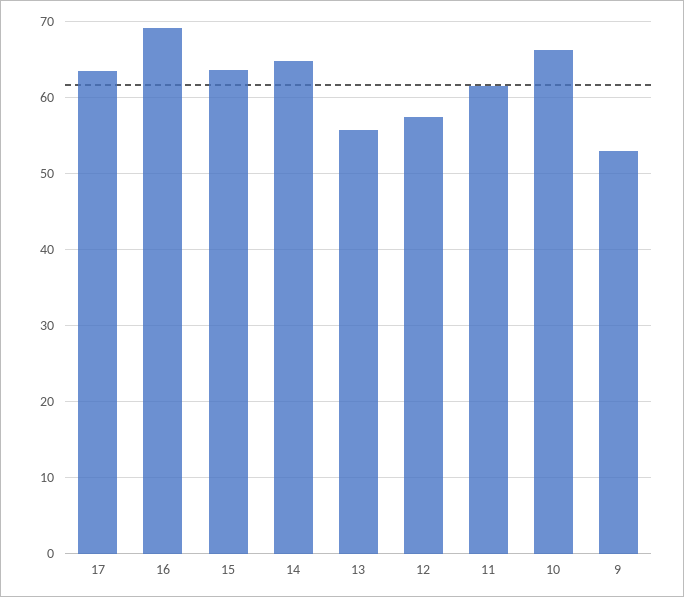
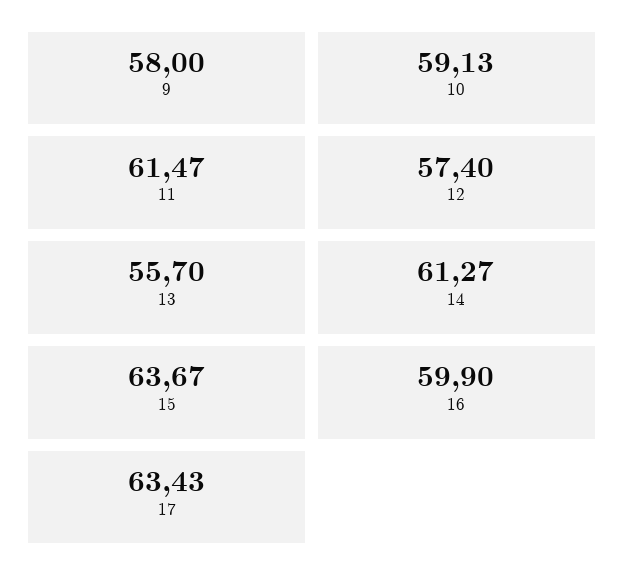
  {
    "17": 63.43,
-   "16": 69,
+   "16": 59.9,
    "15": 63.67,
-   "14": 65,
+   "14": 61.27,
    "13": 55.7,
    "12": 57.4,
    "11": 61.47,
-   "10": 66,
+   "10": 59.13,
-   "9": 53
+   "9": 58
  }

